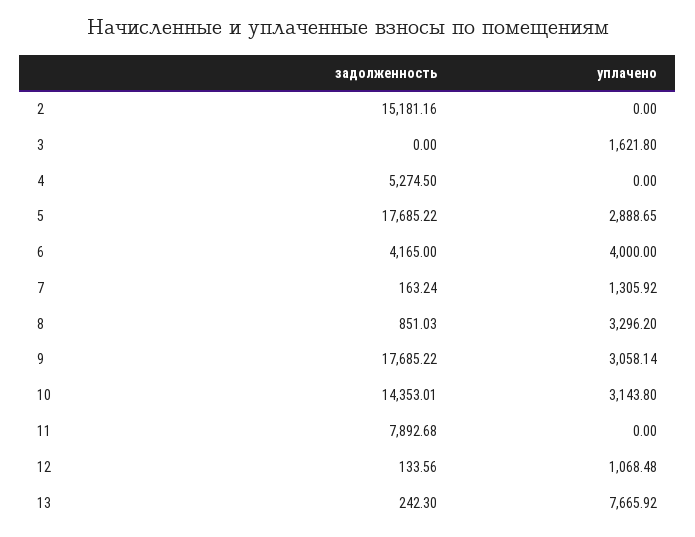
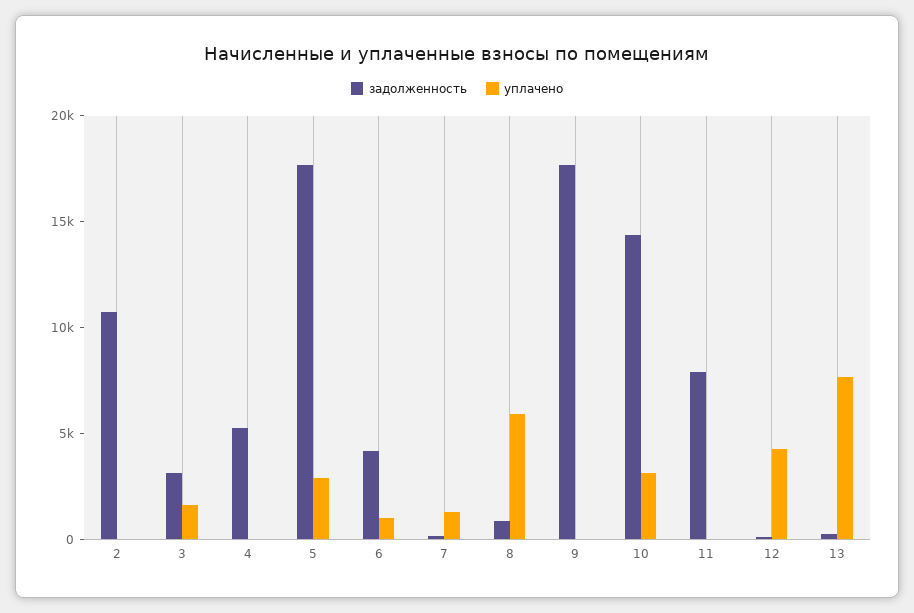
  {
    "задолженность": {
-     "2": 15181.16,
+     "2": 11000,
-     "3": 0,
+     "3": 3000,
      "4": 5274.5,
      "5": 17685.22,
      "6": 4165,
      "7": 163.24,
      "8": 851.03,
      "9": 17685.22,
      "10": 14353.01,
      "11": 7892.68,
      "12": 133.56,
      "13": 242.3
    },
    "уплачено": {
      "2": 0,
      "3": 1621.8,
      "4": 0,
      "5": 2888.65,
-     "6": 4000,
+     "6": 1000,
      "7": 1305.92,
-     "8": 3296.2,
+     "8": 6000,
-     "9": 3058.14,
+     "9": 0,
      "10": 3143.8,
      "11": 0,
-     "12": 1068.48,
+     "12": 4000,
      "13": 7665.92
    }
  }

